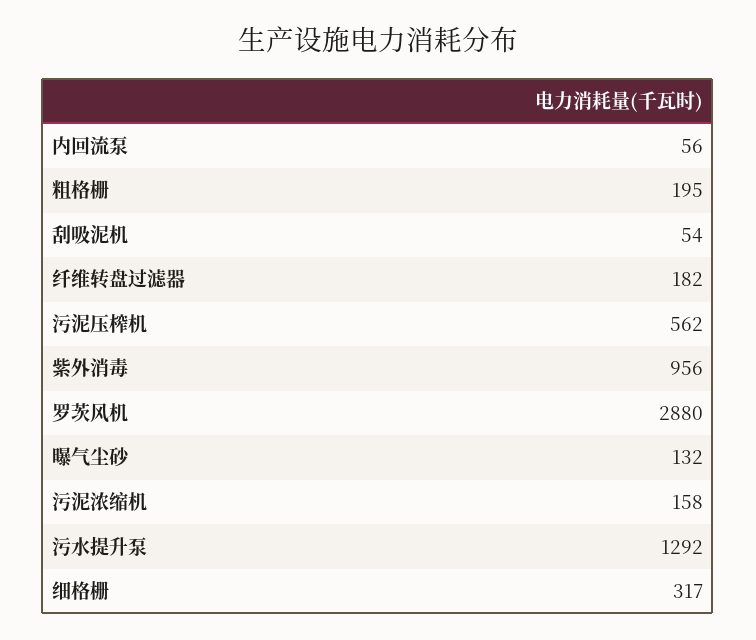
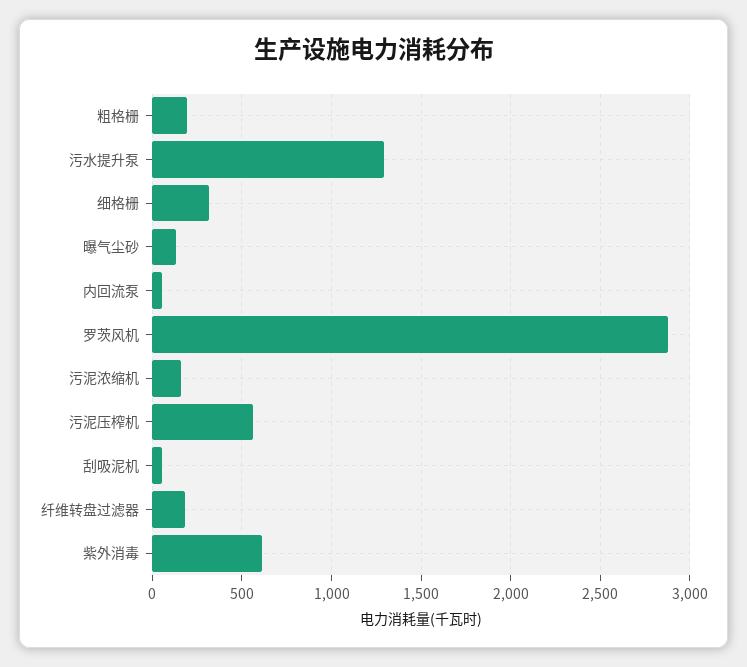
  {
    "内回流泵": 56,
    "粗格栅": 195,
    "刮吸泥机": 54,
    "纤维转盘过滤器": 182,
    "污泥压榨机": 562,
-   "紫外消毒": 956,
+   "紫外消毒": 600,
    "罗茨风机": 2880,
    "曝气尘砂": 132,
    "污泥浓缩机": 158,
    "污水提升泵": 1292,
    "细格栅": 317
  }

